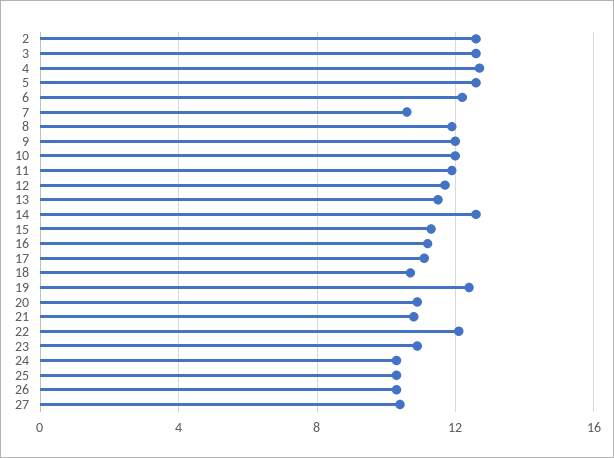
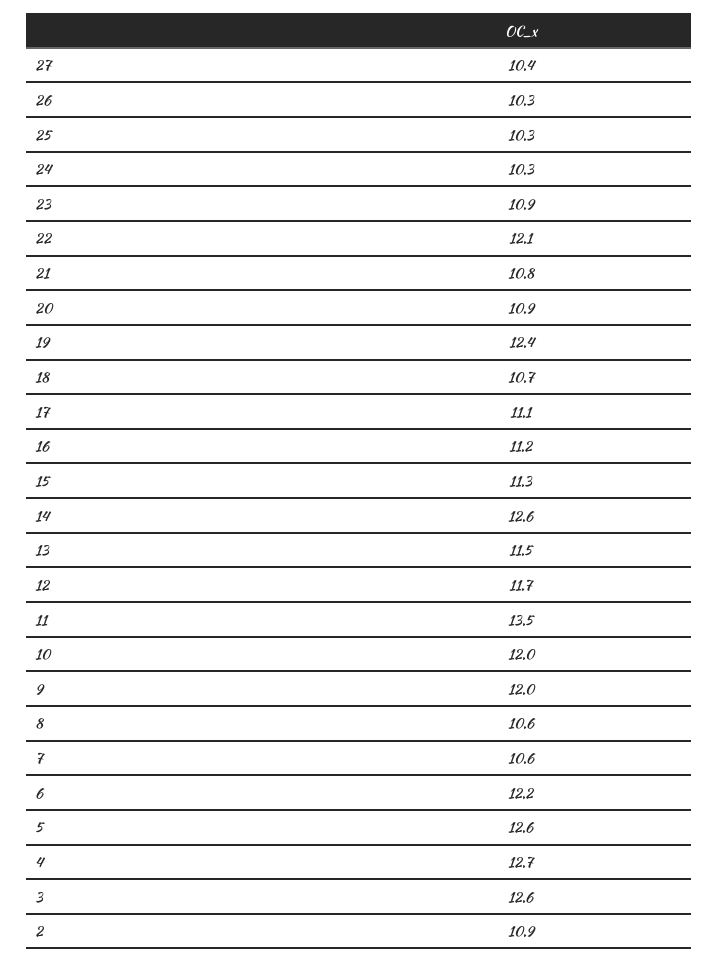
  {
-   "2": 12.5,
+   "2": 10.9,
    "3": 12.6,
    "4": 12.7,
    "5": 12.6,
    "6": 12.2,
    "7": 10.6,
-   "8": 12,
+   "8": 10.6,
    "9": 12,
    "10": 12,
-   "11": 12,
+   "11": 13.5,
    "12": 11.7,
    "13": 11.5,
    "14": 12.6,
    "15": 11.3,
    "16": 11.2,
    "17": 11.1,
    "18": 10.7,
    "19": 12.4,
    "20": 10.9,
    "21": 10.8,
    "22": 12.1,
    "23": 10.9,
    "24": 10.3,
    "25": 10.3,
    "26": 10.3,
    "27": 10.4
  }

